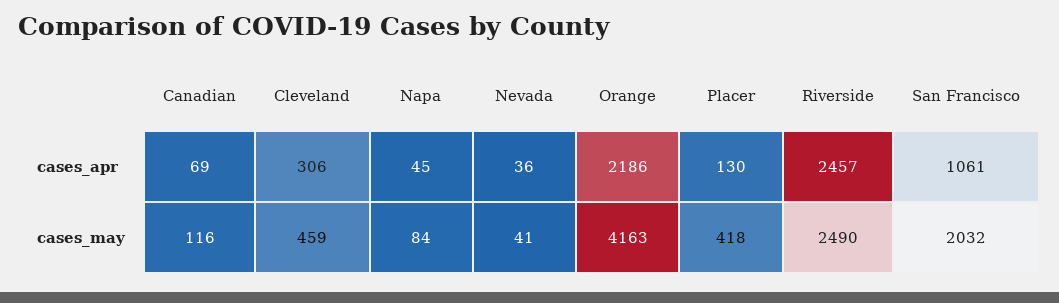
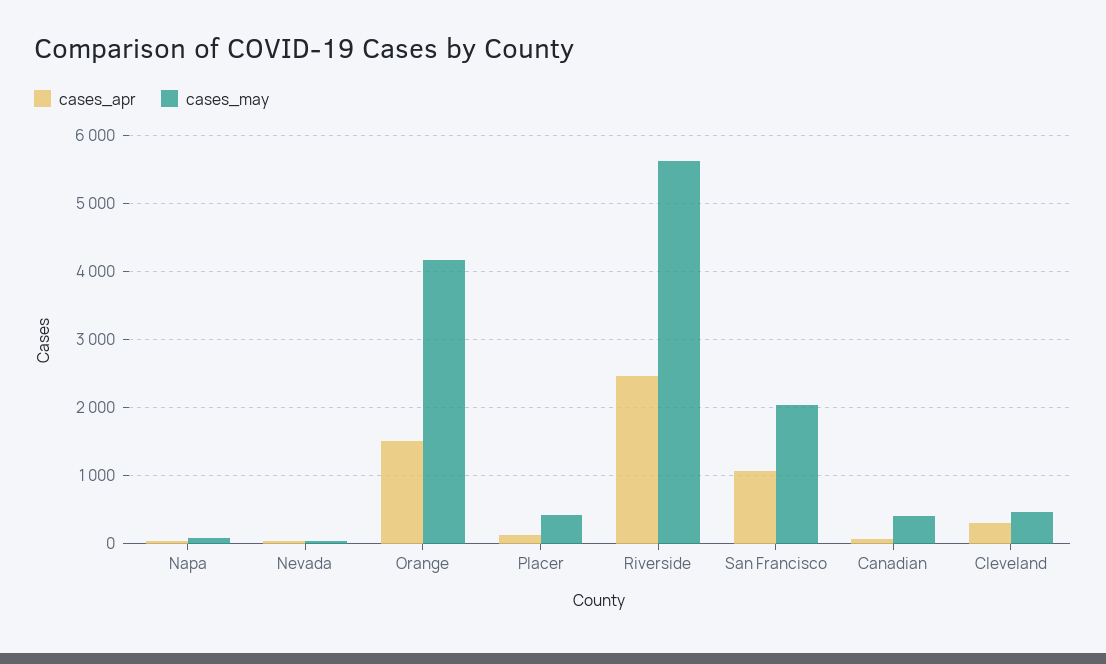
  {
    "cases_apr": {
      "Canadian": 69,
      "Cleveland": 306,
      "Napa": 45,
      "Nevada": 36,
-     "Orange": 2186,
+     "Orange": 1500,
      "Placer": 130,
      "Riverside": 2457,
      "San Francisco": 1061
    },
    "cases_may": {
-     "Canadian": 116,
+     "Canadian": 400,
      "Cleveland": 459,
      "Napa": 84,
      "Nevada": 41,
      "Orange": 4163,
      "Placer": 418,
-     "Riverside": 2490,
+     "Riverside": 5600,
      "San Francisco": 2032
    }
  }

